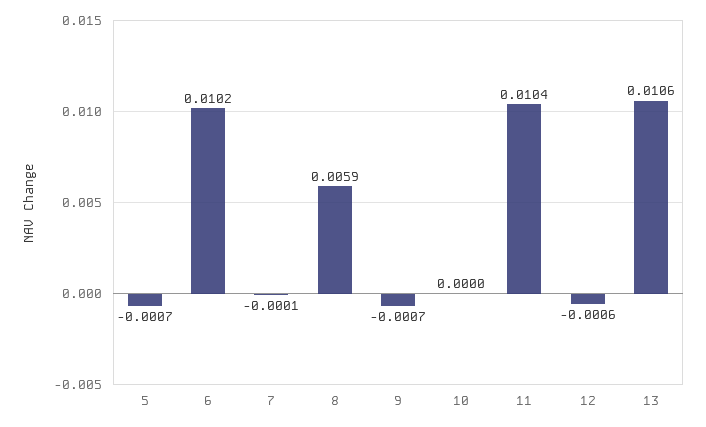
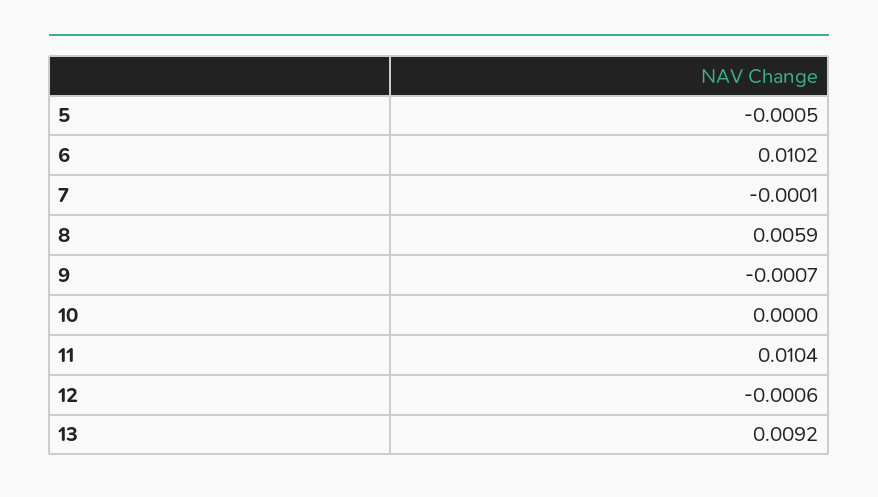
  {
-   "5": -0.0007,
+   "5": -0.0005,
    "6": 0.0102,
    "7": -0.0001,
    "8": 0.0059,
    "9": -0.0007,
    "10": 0,
    "11": 0.0104,
    "12": -0.0006,
-   "13": 0.0106
+   "13": 0.0092
  }

